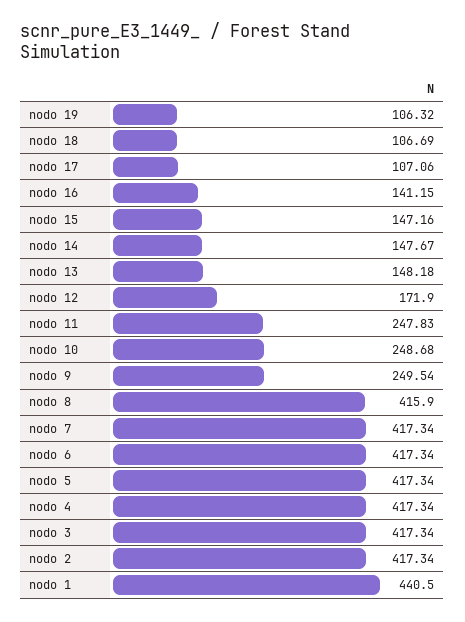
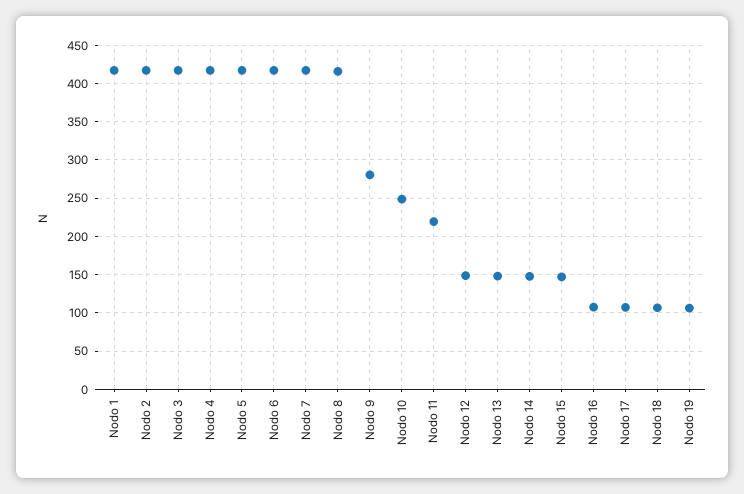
  {
    "nodo 19": 106.32,
    "nodo 18": 106.69,
    "nodo 17": 107.06,
-   "nodo 16": 141.15,
+   "nodo 16": 110,
    "nodo 15": 147.16,
    "nodo 14": 147.67,
    "nodo 13": 148.18,
-   "nodo 12": 171.9,
+   "nodo 12": 150,
-   "nodo 11": 247.83,
+   "nodo 11": 220,
    "nodo 10": 248.68,
-   "nodo 9": 249.54,
+   "nodo 9": 280,
    "nodo 8": 415.9,
    "nodo 7": 417.34,
    "nodo 6": 417.34,
    "nodo 5": 417.34,
    "nodo 4": 417.34,
    "nodo 3": 417.34,
    "nodo 2": 417.34,
-   "nodo 1": 440.5
+   "nodo 1": 420
  }

